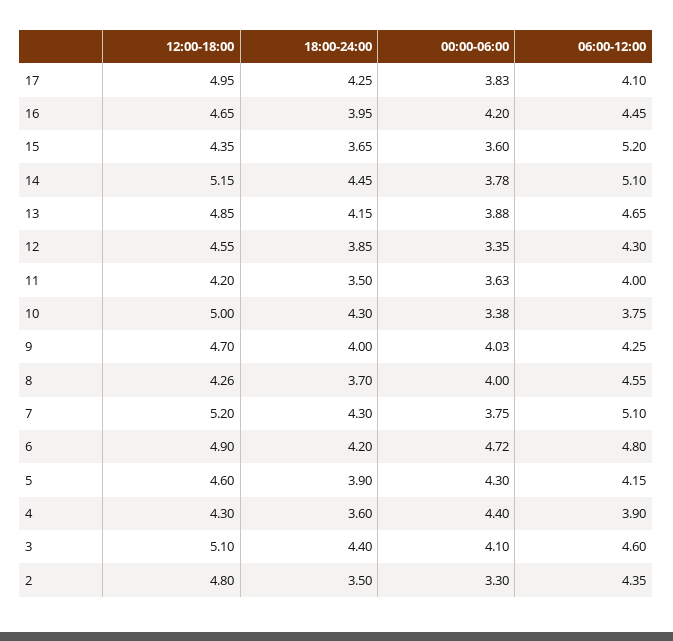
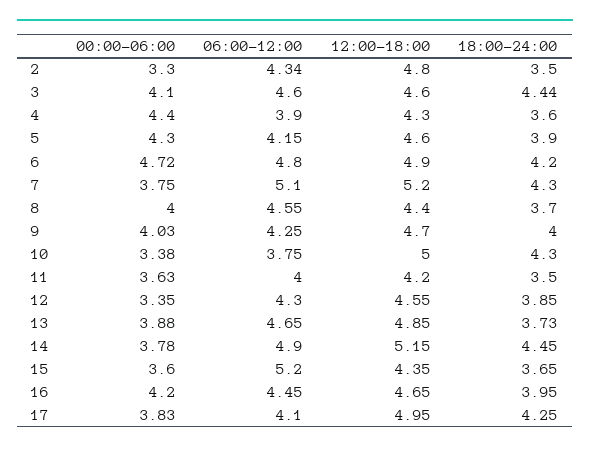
  {
    "12:00-18:00": {
      "17": 4.95,
      "16": 4.65,
      "15": 4.35,
      "14": 5.15,
      "13": 4.85,
      "12": 4.55,
      "11": 4.2,
      "10": 5,
      "9": 4.7,
-     "8": 4.26,
+     "8": 4.4,
      "7": 5.2,
      "6": 4.9,
      "5": 4.6,
      "4": 4.3,
-     "3": 5.1,
+     "3": 4.6,
      "2": 4.8
    },
    "18:00-24:00": {
      "17": 4.25,
      "16": 3.95,
      "15": 3.65,
      "14": 4.45,
-     "13": 4.15,
+     "13": 3.73,
      "12": 3.85,
      "11": 3.5,
      "10": 4.3,
      "9": 4,
      "8": 3.7,
      "7": 4.3,
      "6": 4.2,
      "5": 3.9,
      "4": 3.6,
-     "3": 4.4,
+     "3": 4.44,
      "2": 3.5
    },
    "00:00-06:00": {
      "17": 3.83,
      "16": 4.2,
      "15": 3.6,
      "14": 3.78,
      "13": 3.88,
      "12": 3.35,
      "11": 3.63,
      "10": 3.38,
      "9": 4.03,
      "8": 4,
      "7": 3.75,
      "6": 4.72,
      "5": 4.3,
      "4": 4.4,
      "3": 4.1,
      "2": 3.3
    },
    "06:00-12:00": {
      "17": 4.1,
      "16": 4.45,
      "15": 5.2,
-     "14": 5.1,
+     "14": 4.9,
      "13": 4.65,
      "12": 4.3,
      "11": 4,
      "10": 3.75,
      "9": 4.25,
      "8": 4.55,
      "7": 5.1,
      "6": 4.8,
      "5": 4.15,
      "4": 3.9,
      "3": 4.6,
-     "2": 4.35
+     "2": 4.34
    }
  }

